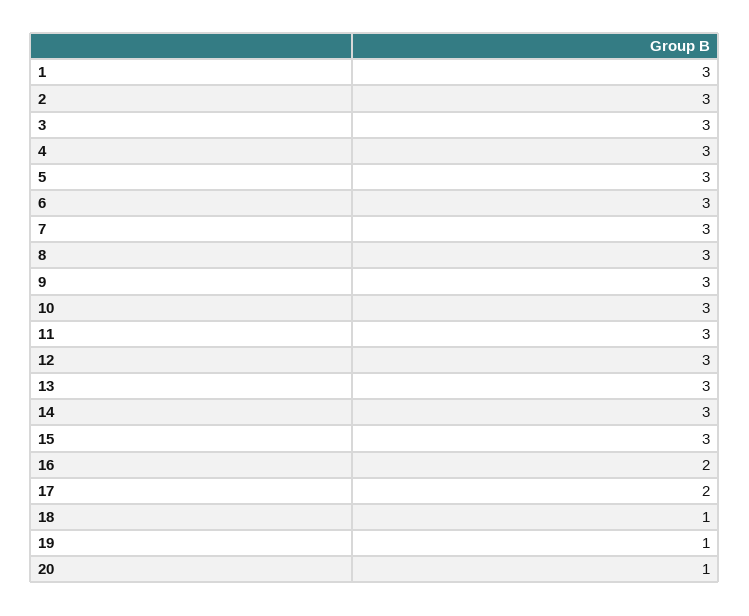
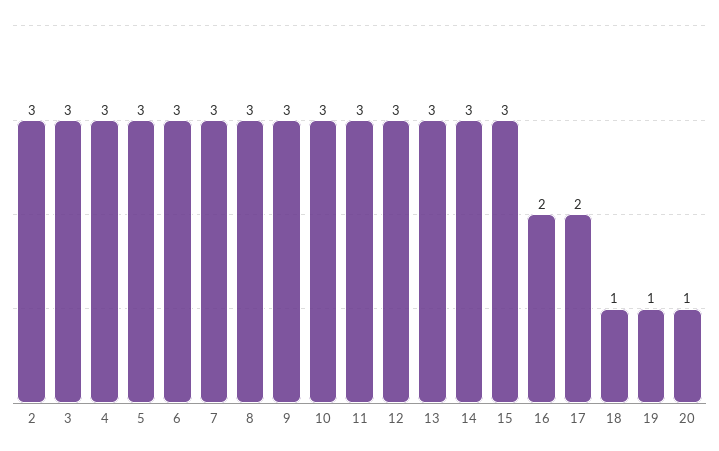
  {
-   "1": 3,
    "2": 3,
    "3": 3,
    "4": 3,
    "5": 3,
    "6": 3,
    "7": 3,
    "8": 3,
    "9": 3,
    "10": 3,
    "11": 3,
    "12": 3,
    "13": 3,
    "14": 3,
    "15": 3,
    "16": 2,
    "17": 2,
    "18": 1,
    "19": 1,
    "20": 1
  }

